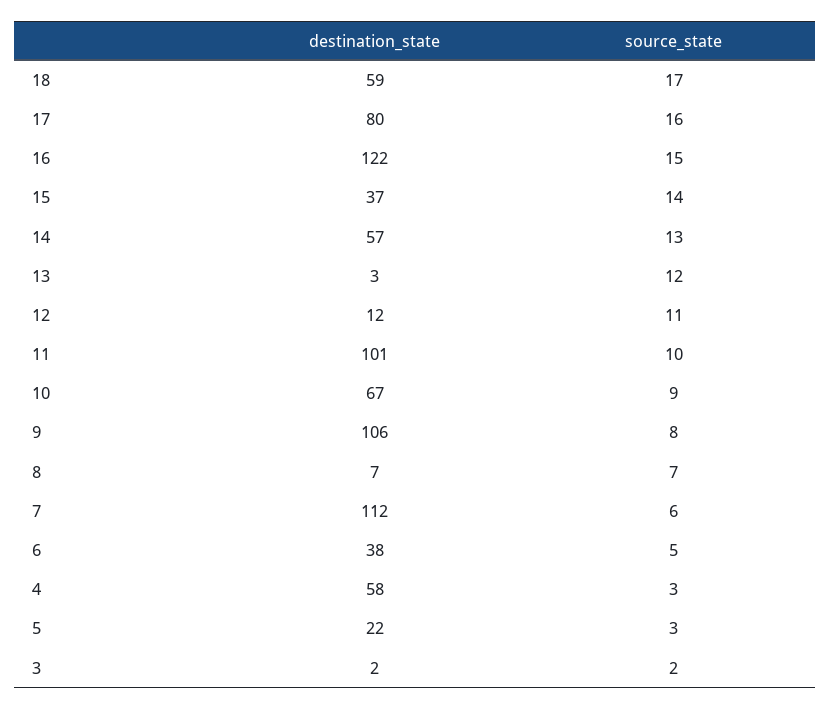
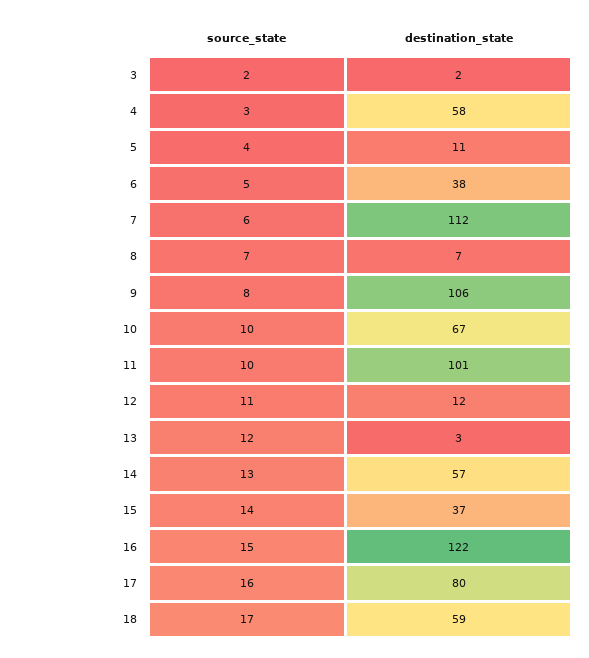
  {
    "destination_state": {
      "18": 59,
      "17": 80,
      "16": 122,
      "15": 37,
      "14": 57,
      "13": 3,
      "12": 12,
      "11": 101,
      "10": 67,
      "9": 106,
      "8": 7,
      "7": 112,
      "6": 38,
      "4": 58,
-     "5": 22,
+     "5": 11,
      "3": 2
    },
    "source_state": {
      "18": 17,
      "17": 16,
      "16": 15,
      "15": 14,
      "14": 13,
      "13": 12,
      "12": 11,
      "11": 10,
-     "10": 9,
+     "10": 10,
      "9": 8,
      "8": 7,
      "7": 6,
      "6": 5,
      "4": 3,
-     "5": 3,
+     "5": 4,
      "3": 2
    }
  }

